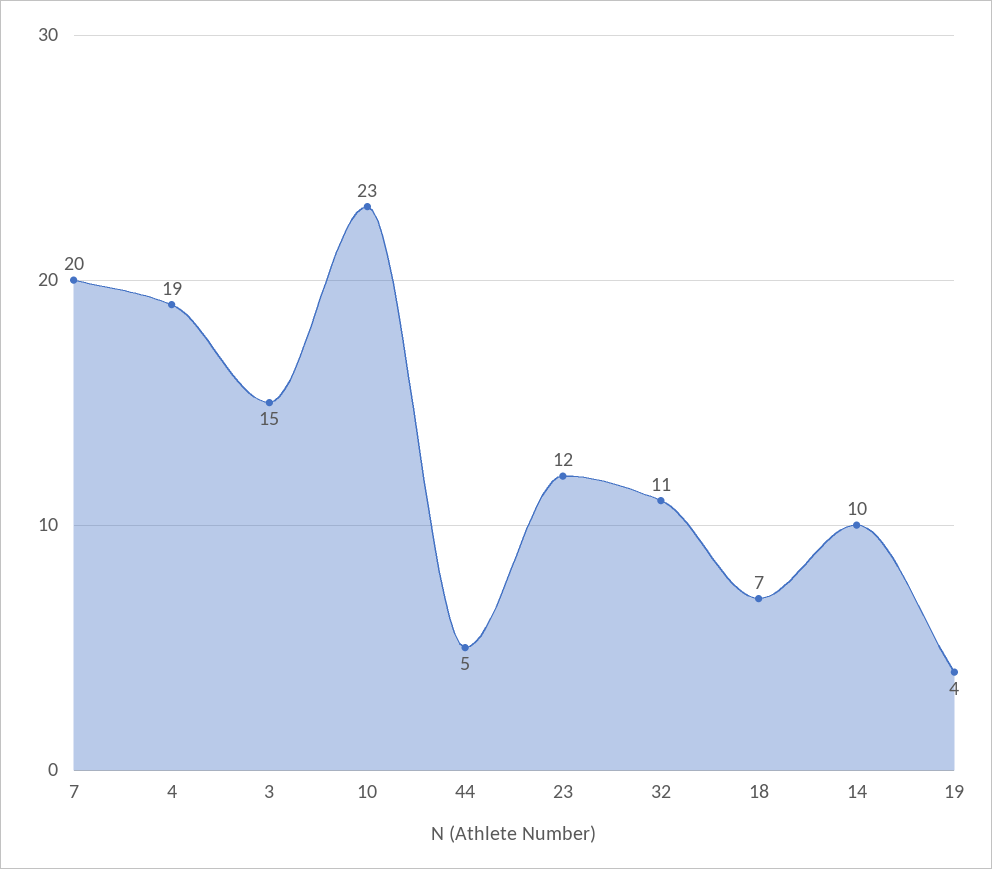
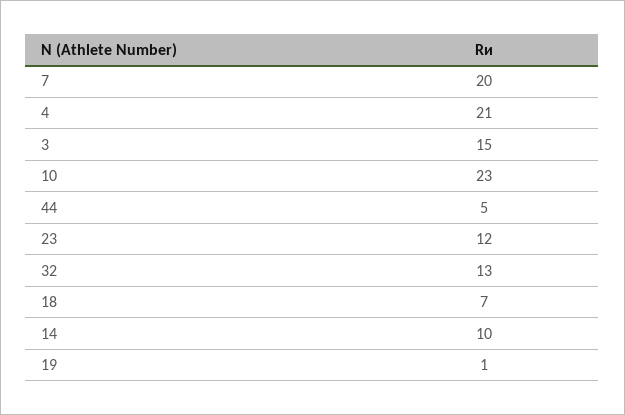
  {
    "7": 20,
-   "4": 19,
+   "4": 21,
    "3": 15,
    "10": 23,
    "44": 5,
    "23": 12,
-   "32": 11,
+   "32": 13,
    "18": 7,
    "14": 10,
-   "19": 4
+   "19": 1
  }

